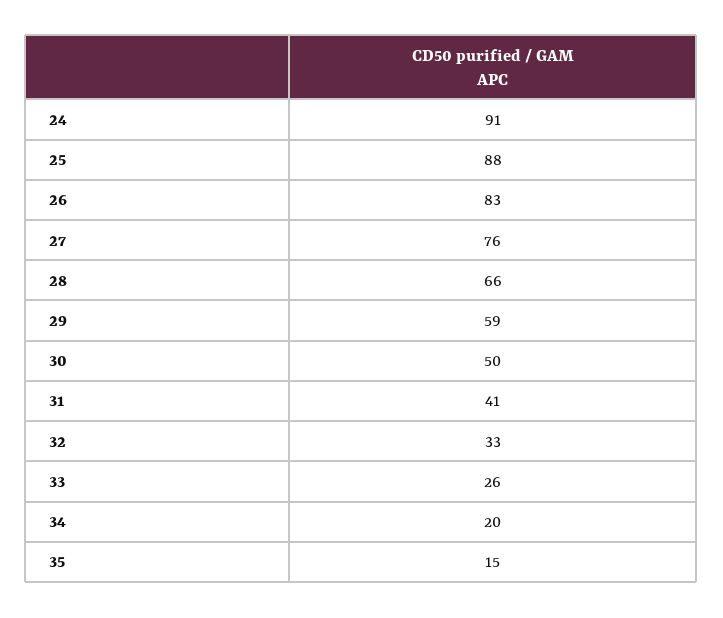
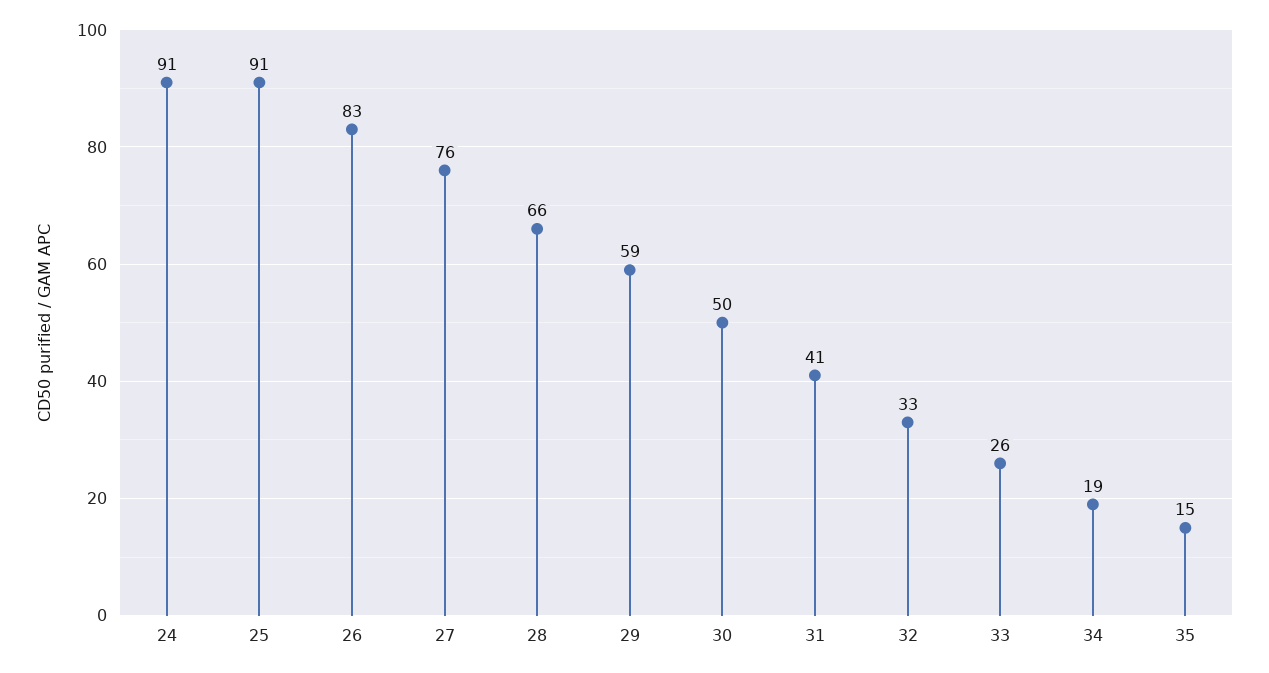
  {
    "24": 91,
-   "25": 88,
+   "25": 91,
    "26": 83,
    "27": 76,
    "28": 66,
    "29": 59,
    "30": 50,
    "31": 41,
    "32": 33,
    "33": 26,
-   "34": 20,
+   "34": 19,
    "35": 15
  }

